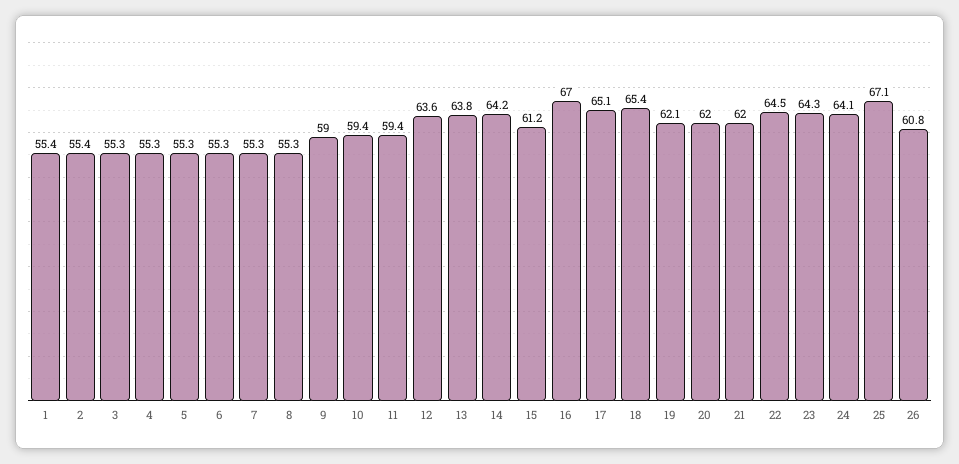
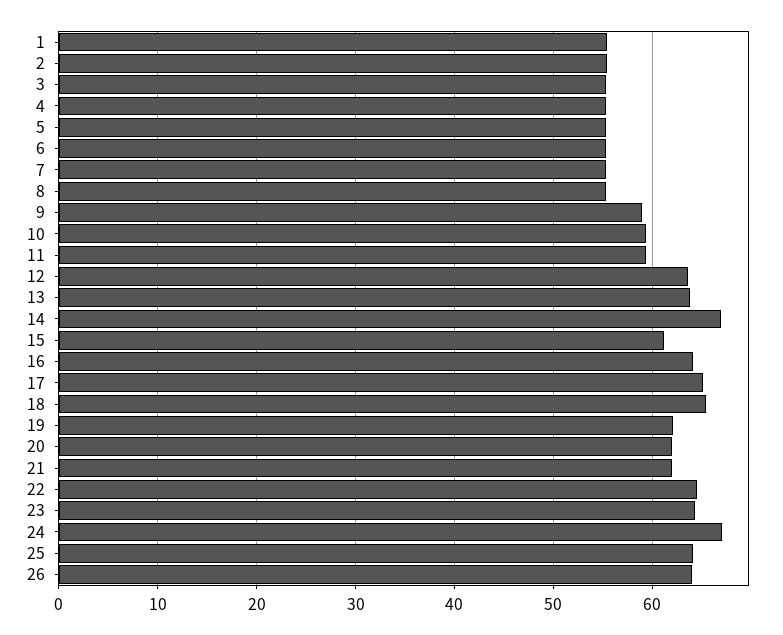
  {
    "1": 55.4,
    "2": 55.4,
    "3": 55.3,
    "4": 55.3,
    "5": 55.3,
    "6": 55.3,
    "7": 55.3,
    "8": 55.3,
    "9": 59,
    "10": 59.4,
    "11": 59.4,
    "12": 63.6,
    "13": 63.8,
-   "14": 64.2,
+   "14": 67,
    "15": 61.2,
-   "16": 67,
+   "16": 64,
    "17": 65.1,
    "18": 65.4,
    "19": 62.1,
    "20": 62,
    "21": 62,
    "22": 64.5,
    "23": 64.3,
-   "24": 64.1,
+   "24": 67,
-   "25": 67.1,
+   "25": 64,
-   "26": 60.8
+   "26": 64
  }

